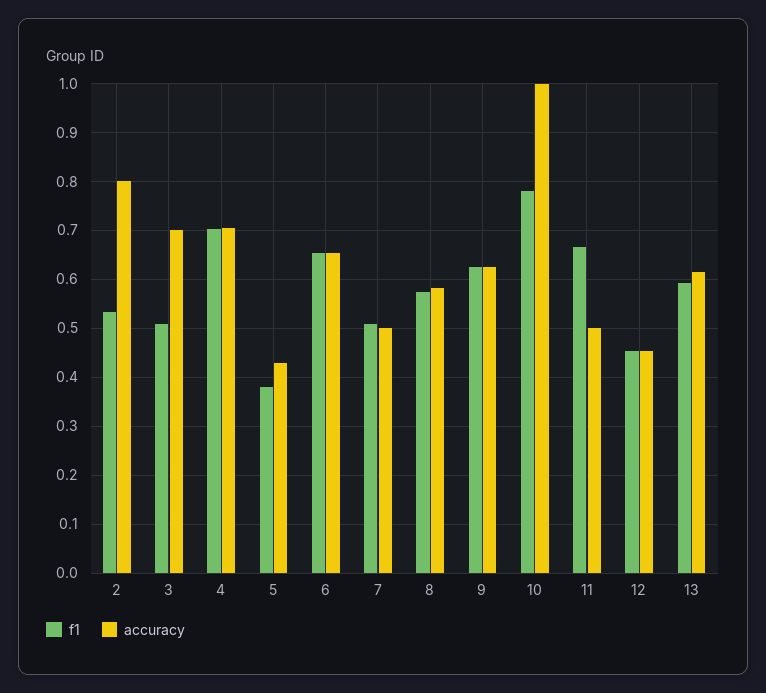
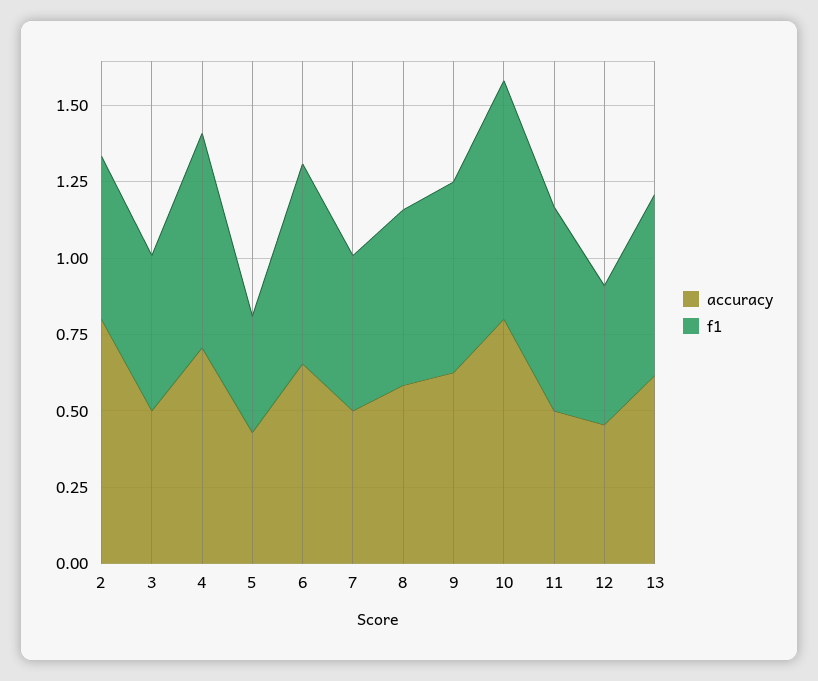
  {
    "f1": {
      "2": 0.54,
      "3": 0.5,
      "4": 0.7,
      "5": 0.38,
      "6": 0.66,
      "7": 0.5,
      "8": 0.58,
      "9": 0.62,
      "10": 0.78,
      "11": 0.66,
      "12": 0.46,
      "13": 0.6
    },
    "accuracy": {
      "2": 0.8,
-     "3": 0.7,
+     "3": 0.5,
      "4": 0.7,
      "5": 0.42,
      "6": 0.66,
      "7": 0.5,
      "8": 0.58,
      "9": 0.62,
-     "10": 1,
+     "10": 0.8,
      "11": 0.5,
      "12": 0.46,
      "13": 0.62
    }
  }

